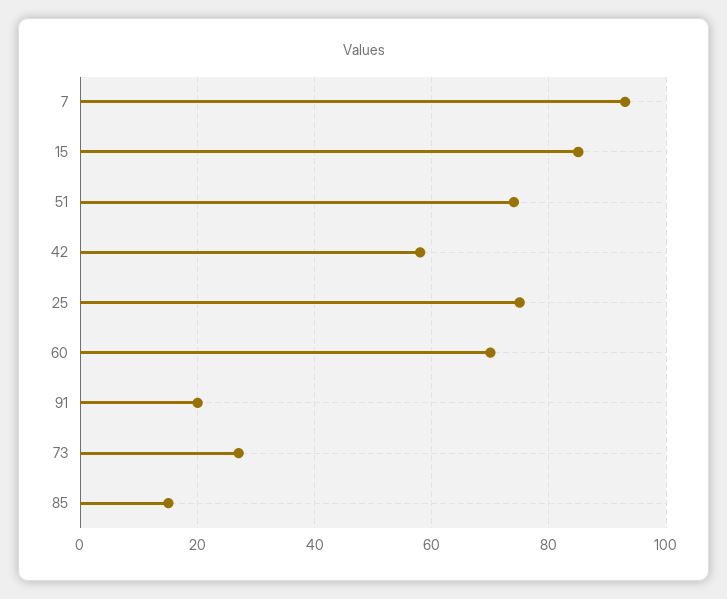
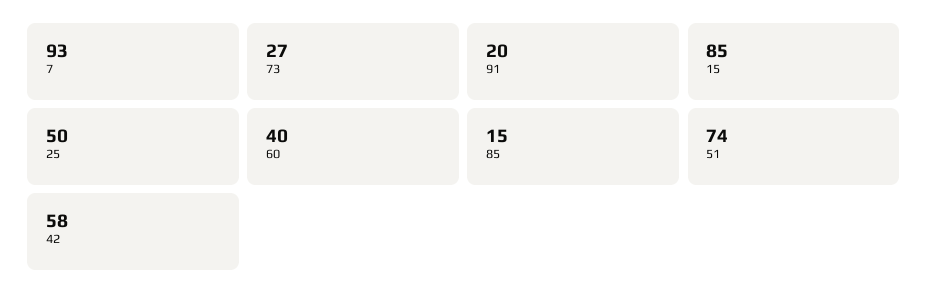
  {
    "7": 93,
    "15": 85,
    "51": 74,
    "42": 58,
-   "25": 75,
+   "25": 50,
-   "60": 70,
+   "60": 40,
    "91": 20,
    "73": 27,
    "85": 15
  }

